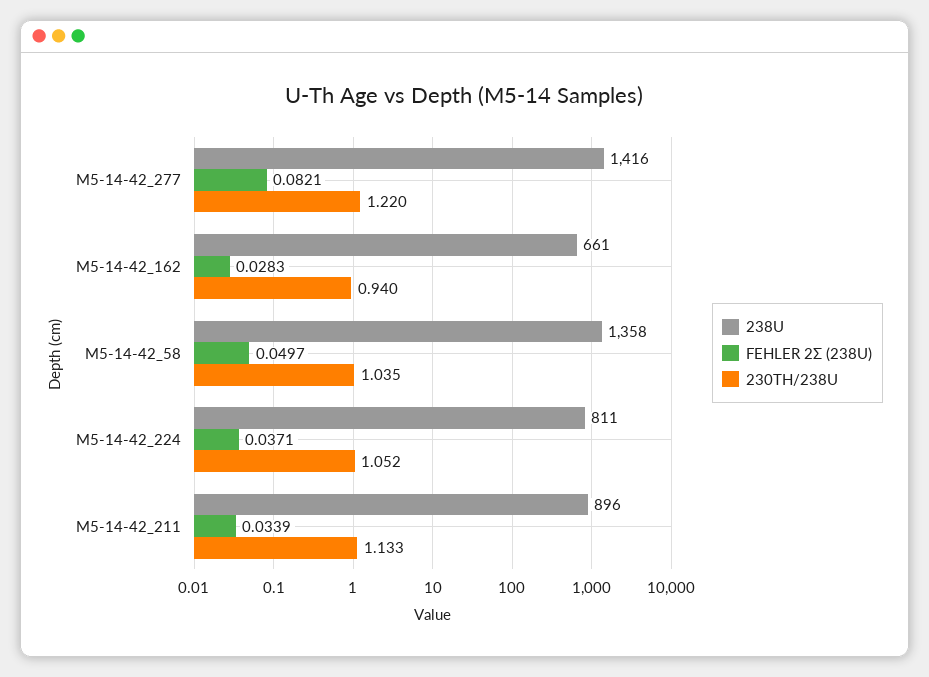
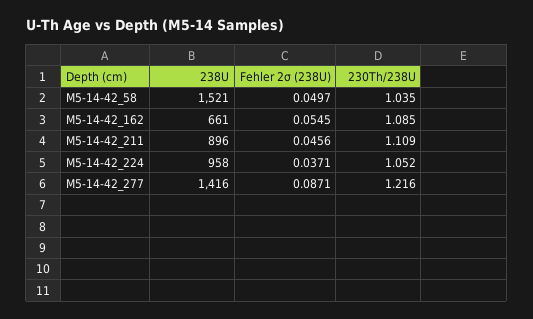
  {
    "238U": {
      "M5-14-42_277": 1416,
      "M5-14-42_162": 661,
-     "M5-14-42_58": 1358,
+     "M5-14-42_58": 1521,
-     "M5-14-42_224": 811,
+     "M5-14-42_224": 958,
      "M5-14-42_211": 896
    },
    "FEHLER 2Σ (238U)": {
-     "M5-14-42_277": 0.0821,
+     "M5-14-42_277": 0.0871,
-     "M5-14-42_162": 0.0283,
+     "M5-14-42_162": 0.0545,
      "M5-14-42_58": 0.0497,
      "M5-14-42_224": 0.0371,
-     "M5-14-42_211": 0.0339
+     "M5-14-42_211": 0.0456
    },
    "230TH/238U": {
-     "M5-14-42_277": 1.22,
+     "M5-14-42_277": 1.216,
-     "M5-14-42_162": 0.94,
+     "M5-14-42_162": 1.085,
      "M5-14-42_58": 1.035,
      "M5-14-42_224": 1.052,
-     "M5-14-42_211": 1.133
+     "M5-14-42_211": 1.109
    }
  }

